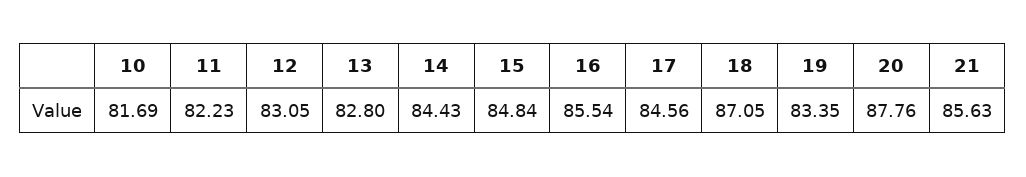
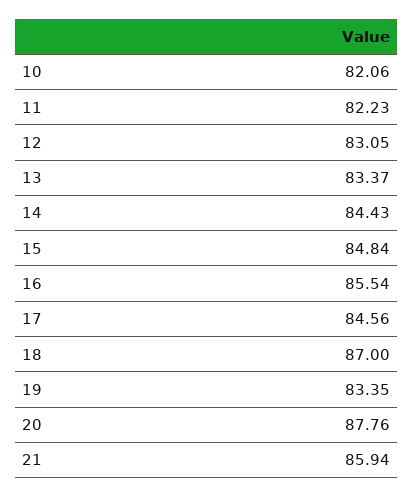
  {
-   "10": 81.69,
+   "10": 82.06,
    "11": 82.23,
    "12": 83.05,
-   "13": 82.8,
+   "13": 83.37,
    "14": 84.43,
    "15": 84.84,
    "16": 85.54,
    "17": 84.56,
-   "18": 87.05,
+   "18": 87,
    "19": 83.35,
    "20": 87.76,
-   "21": 85.63
+   "21": 85.94
  }

